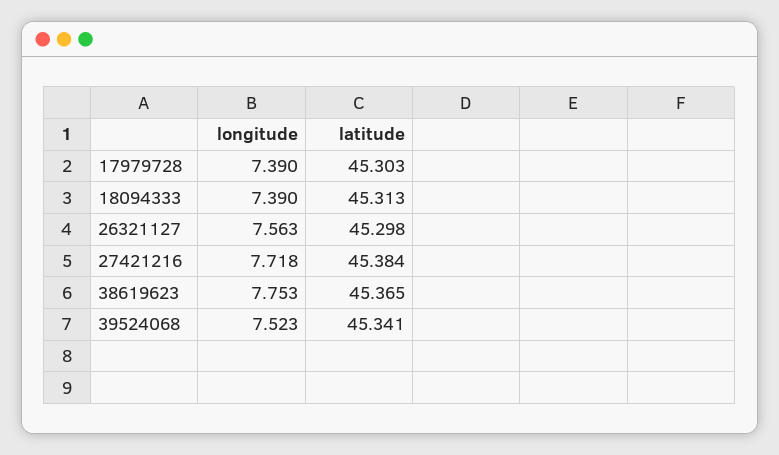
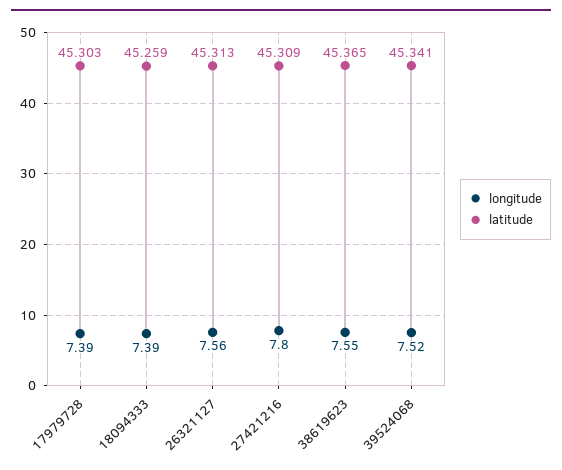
  {
    "longitude": {
      "17979728": 7.39,
      "18094333": 7.39,
      "26321127": 7.563,
-     "27421216": 7.718,
+     "27421216": 7.8,
-     "38619623": 7.753,
+     "38619623": 7.55,
      "39524068": 7.523
    },
    "latitude": {
      "17979728": 45.303,
-     "18094333": 45.313,
+     "18094333": 45.259,
-     "26321127": 45.298,
+     "26321127": 45.313,
-     "27421216": 45.384,
+     "27421216": 45.309,
      "38619623": 45.365,
      "39524068": 45.341
    }
  }

